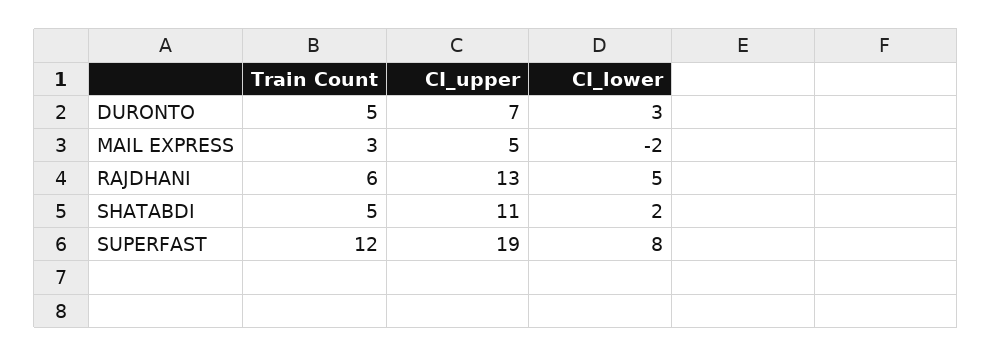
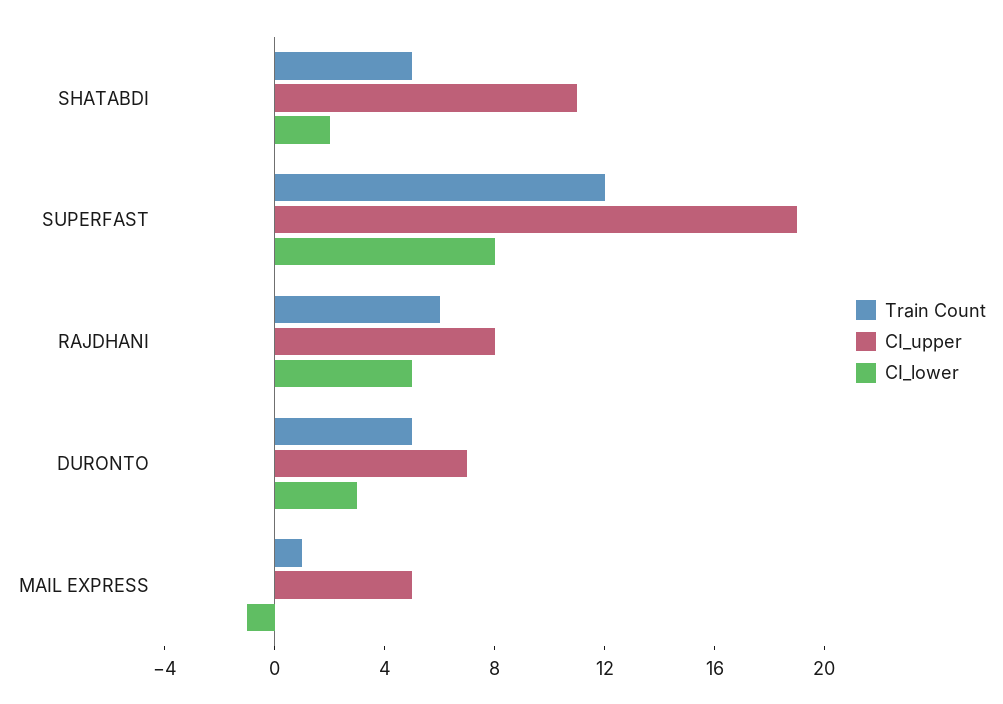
  {
    "Train Count": {
      "DURONTO": 5,
-     "MAIL EXPRESS": 3,
+     "MAIL EXPRESS": 1,
      "RAJDHANI": 6,
      "SHATABDI": 5,
      "SUPERFAST": 12
    },
    "CI_upper": {
      "DURONTO": 7,
      "MAIL EXPRESS": 5,
-     "RAJDHANI": 13,
+     "RAJDHANI": 8,
      "SHATABDI": 11,
      "SUPERFAST": 19
    },
    "CI_lower": {
      "DURONTO": 3,
-     "MAIL EXPRESS": -2,
+     "MAIL EXPRESS": -1,
      "RAJDHANI": 5,
      "SHATABDI": 2,
      "SUPERFAST": 8
    }
  }

